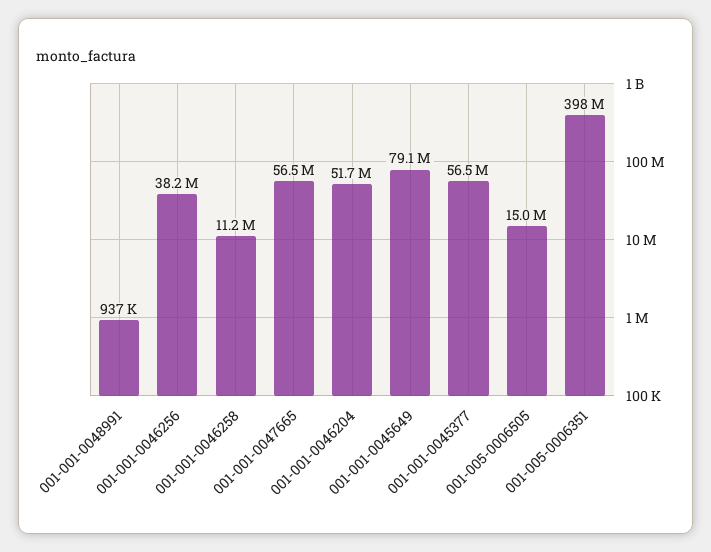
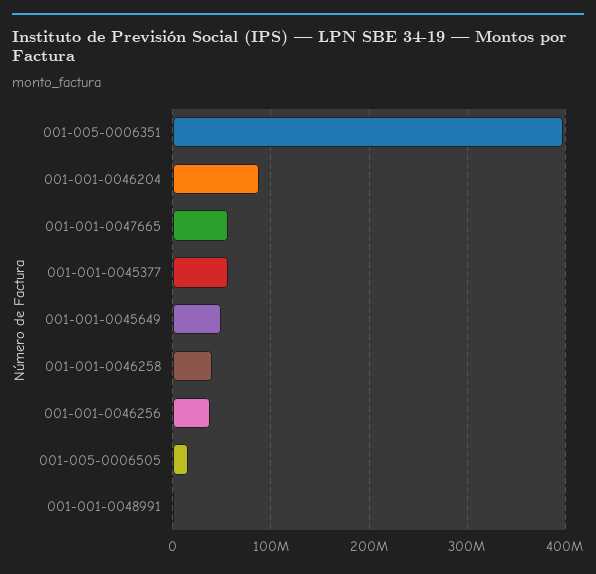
  {
    "001-001-0048991": 937000,
    "001-001-0046256": 38200000,
-   "001-001-0046258": 11200000,
+   "001-001-0046258": 40000000,
    "001-001-0047665": 56500000,
-   "001-001-0046204": 51700000,
+   "001-001-0046204": 90000000,
-   "001-001-0045649": 79100000,
+   "001-001-0045649": 50000000,
    "001-001-0045377": 56500000,
    "001-005-0006505": 15000000,
    "001-005-0006351": 398000000
  }

